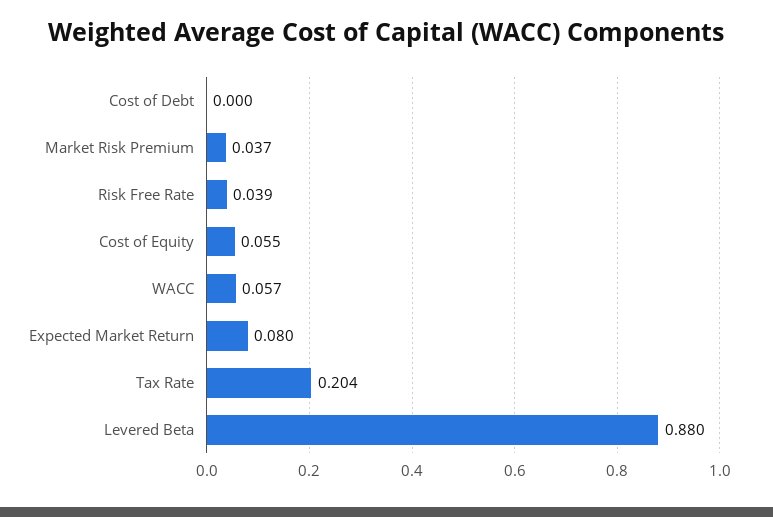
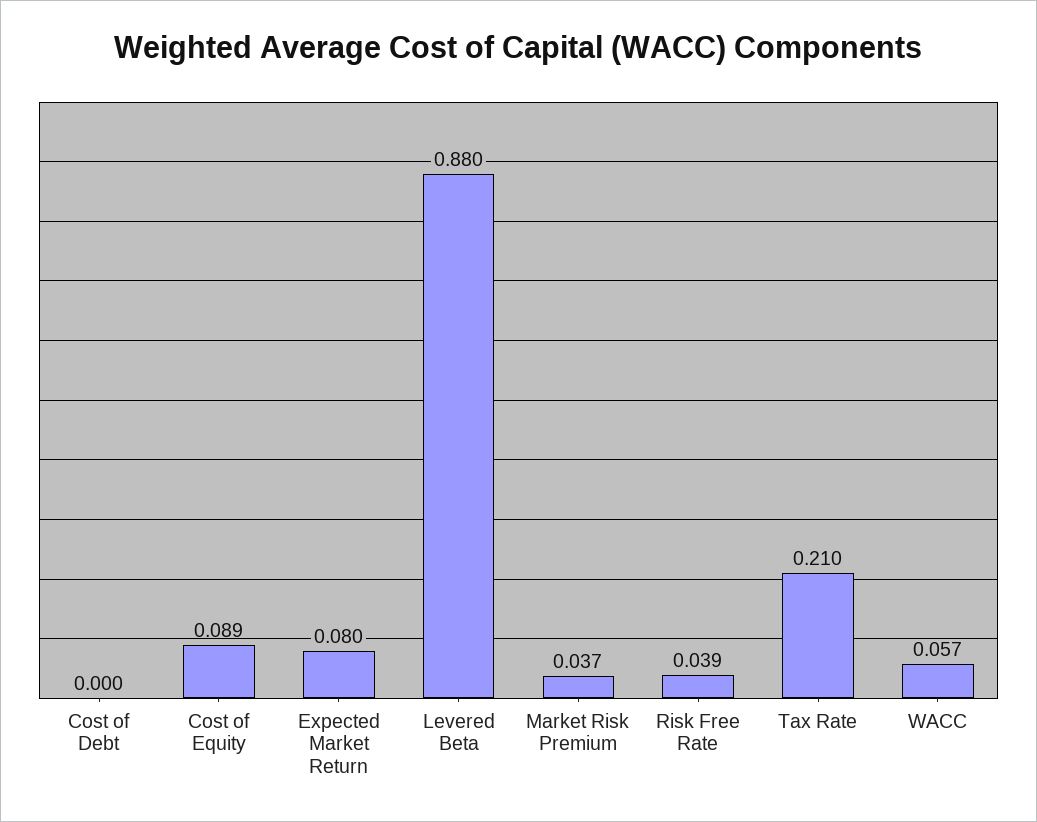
  {
    "Cost of Debt": 0,
    "Market Risk Premium": 0.037,
    "Risk Free Rate": 0.039,
-   "Cost of Equity": 0.055,
+   "Cost of Equity": 0.089,
    "WACC": 0.057,
    "Expected Market Return": 0.08,
-   "Tax Rate": 0.204,
+   "Tax Rate": 0.21,
    "Levered Beta": 0.88
  }

